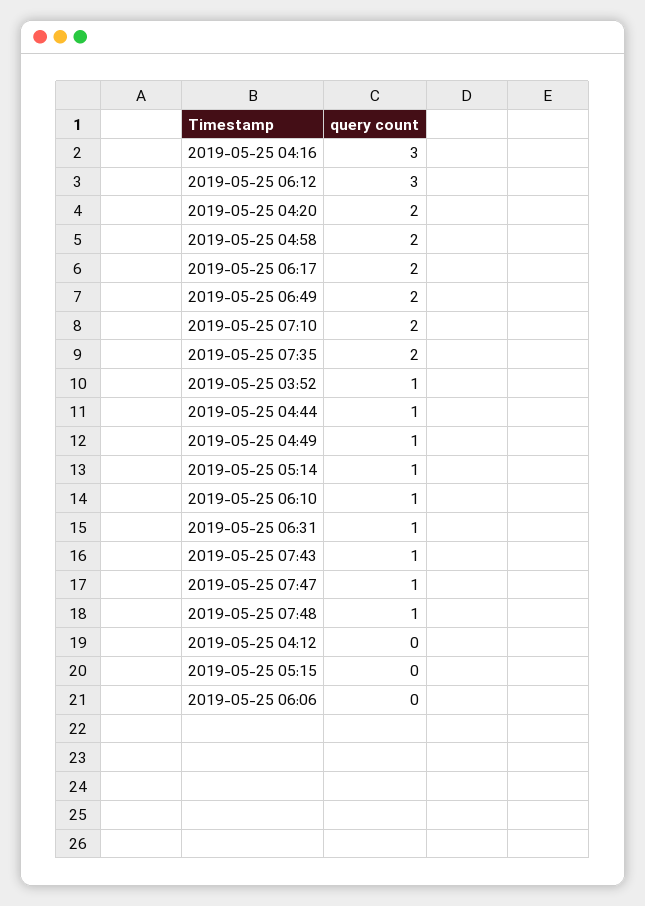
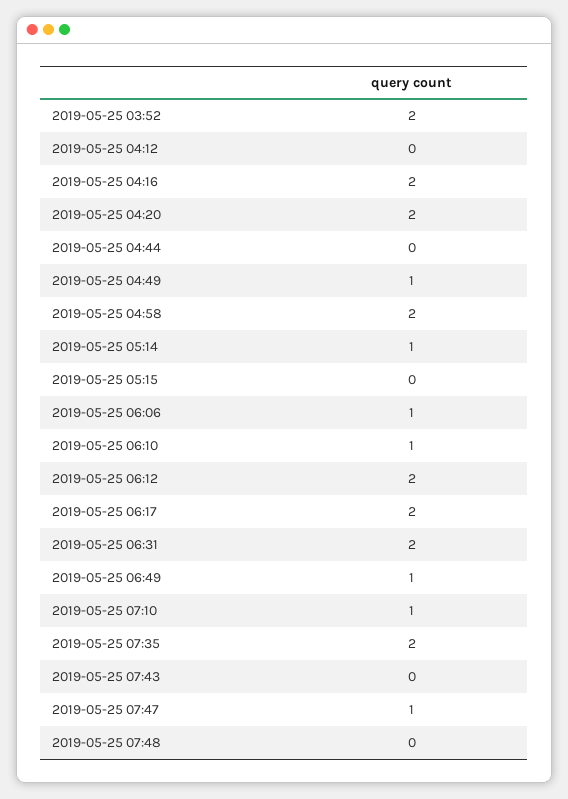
  {
-   "2019-05-25 04:16": 3,
+   "2019-05-25 04:16": 2,
-   "2019-05-25 06:12": 3,
+   "2019-05-25 06:12": 2,
    "2019-05-25 04:20": 2,
    "2019-05-25 04:58": 2,
    "2019-05-25 06:17": 2,
-   "2019-05-25 06:49": 2,
+   "2019-05-25 06:49": 1,
-   "2019-05-25 07:10": 2,
+   "2019-05-25 07:10": 1,
    "2019-05-25 07:35": 2,
-   "2019-05-25 03:52": 1,
+   "2019-05-25 03:52": 2,
-   "2019-05-25 04:44": 1,
+   "2019-05-25 04:44": 0,
    "2019-05-25 04:49": 1,
    "2019-05-25 05:14": 1,
    "2019-05-25 06:10": 1,
-   "2019-05-25 06:31": 1,
+   "2019-05-25 06:31": 2,
-   "2019-05-25 07:43": 1,
+   "2019-05-25 07:43": 0,
    "2019-05-25 07:47": 1,
-   "2019-05-25 07:48": 1,
+   "2019-05-25 07:48": 0,
    "2019-05-25 04:12": 0,
    "2019-05-25 05:15": 0,
-   "2019-05-25 06:06": 0
+   "2019-05-25 06:06": 1
  }

